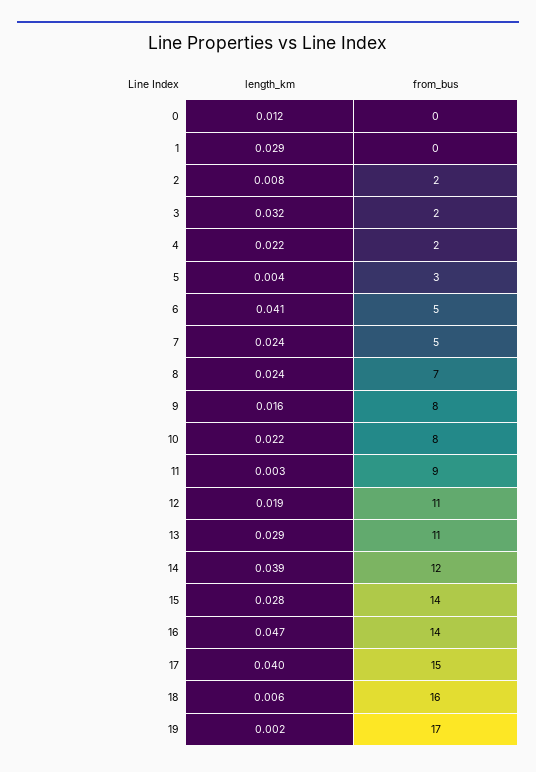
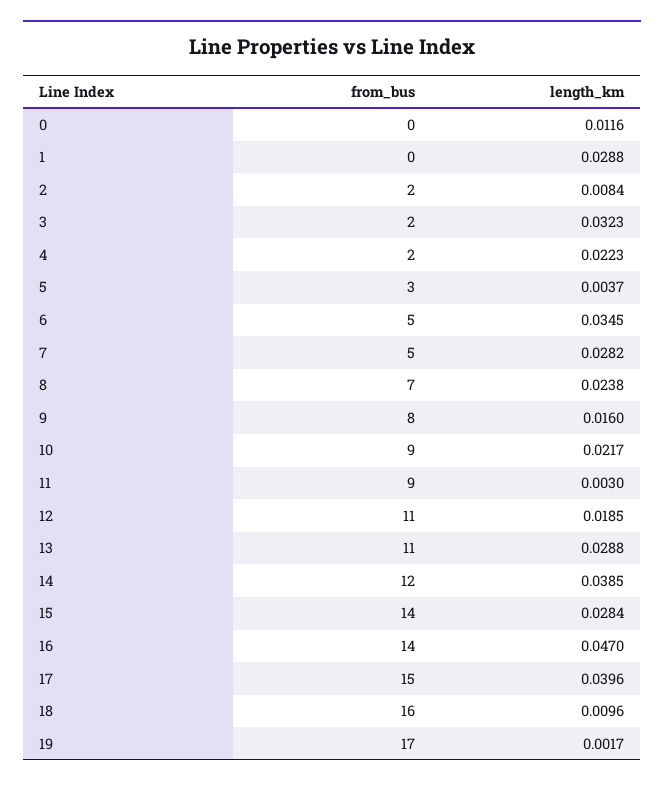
  {
    "length_km": {
      "0": 0.0116,
      "1": 0.0288,
      "2": 0.0084,
      "3": 0.0323,
      "4": 0.0223,
      "5": 0.0037,
-     "6": 0.041,
+     "6": 0.0345,
-     "7": 0.024,
+     "7": 0.0282,
      "8": 0.0238,
      "9": 0.016,
      "10": 0.0217,
      "11": 0.003,
      "12": 0.0185,
      "13": 0.0288,
      "14": 0.0385,
      "15": 0.0284,
      "16": 0.047,
      "17": 0.0396,
-     "18": 0.006,
+     "18": 0.0096,
      "19": 0.0017
    },
    "from_bus": {
      "0": 0,
      "1": 0,
      "2": 2,
      "3": 2,
      "4": 2,
      "5": 3,
      "6": 5,
      "7": 5,
      "8": 7,
      "9": 8,
-     "10": 8,
+     "10": 9,
      "11": 9,
      "12": 11,
      "13": 11,
      "14": 12,
      "15": 14,
      "16": 14,
      "17": 15,
      "18": 16,
      "19": 17
    }
  }

